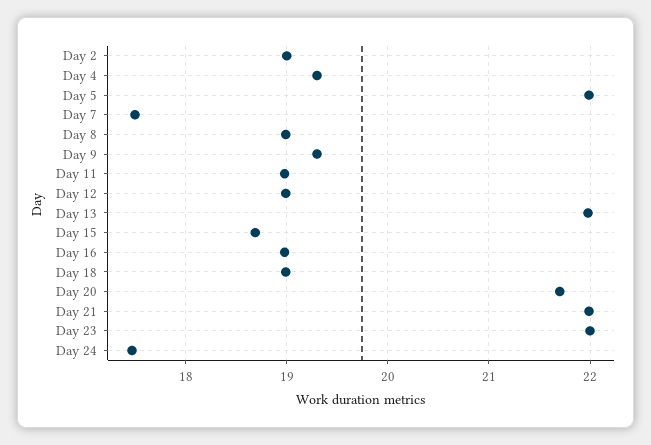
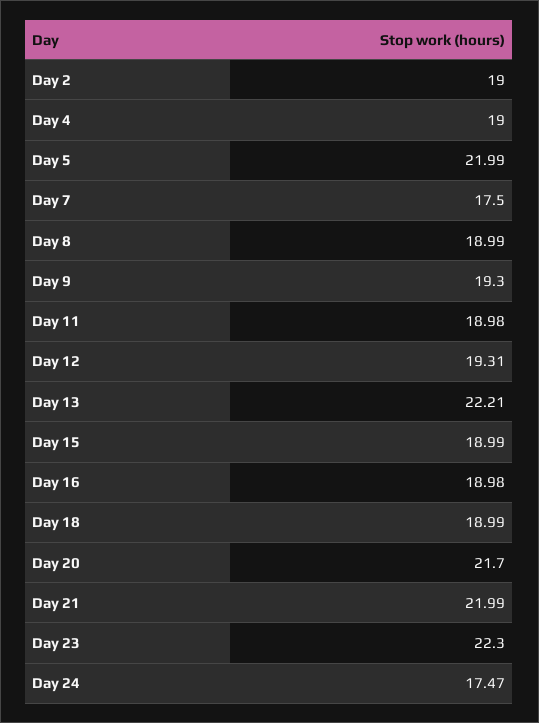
  {
    "Day 2": 19,
-   "Day 4": 19.3,
+   "Day 4": 19,
    "Day 5": 21.99,
    "Day 7": 17.5,
    "Day 8": 18.99,
    "Day 9": 19.3,
    "Day 11": 18.98,
-   "Day 12": 19,
+   "Day 12": 19.31,
-   "Day 13": 22,
+   "Day 13": 22.21,
-   "Day 15": 18.7,
+   "Day 15": 18.99,
    "Day 16": 18.98,
    "Day 18": 18.99,
    "Day 20": 21.7,
    "Day 21": 21.99,
-   "Day 23": 22,
+   "Day 23": 22.3,
    "Day 24": 17.47
  }

